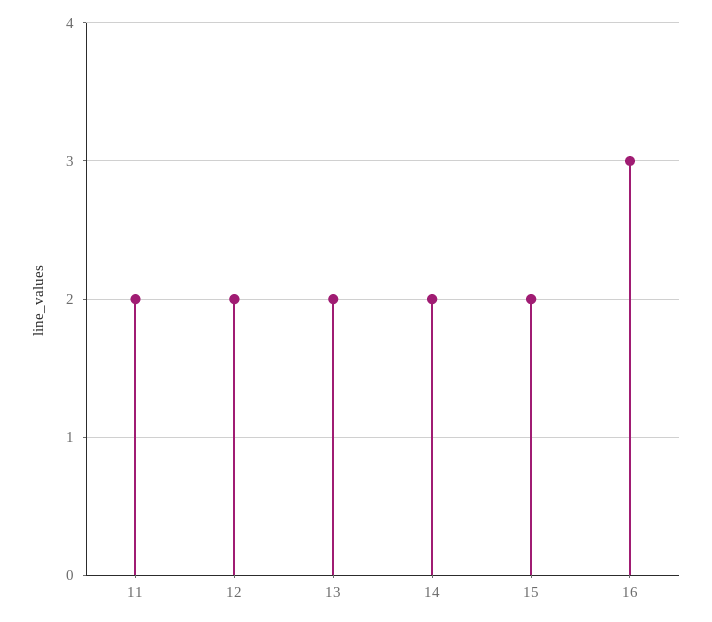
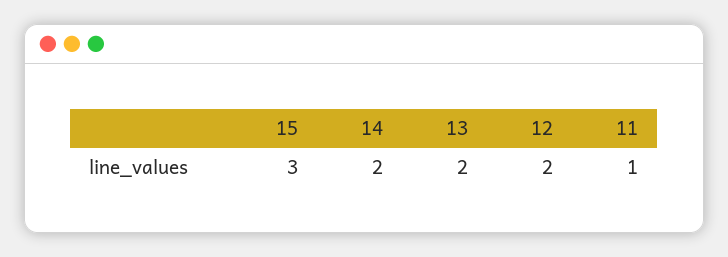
  {
-   "11": 2,
+   "11": 1,
    "12": 2,
    "13": 2,
    "14": 2,
-   "15": 2,
+   "15": 3
-   "16": 3
  }

